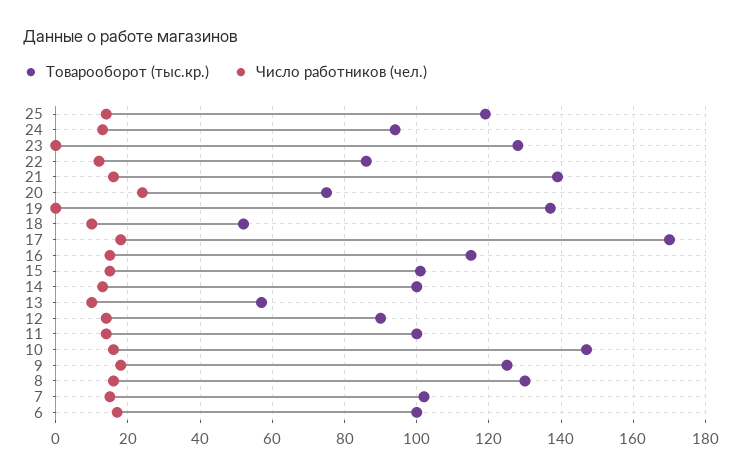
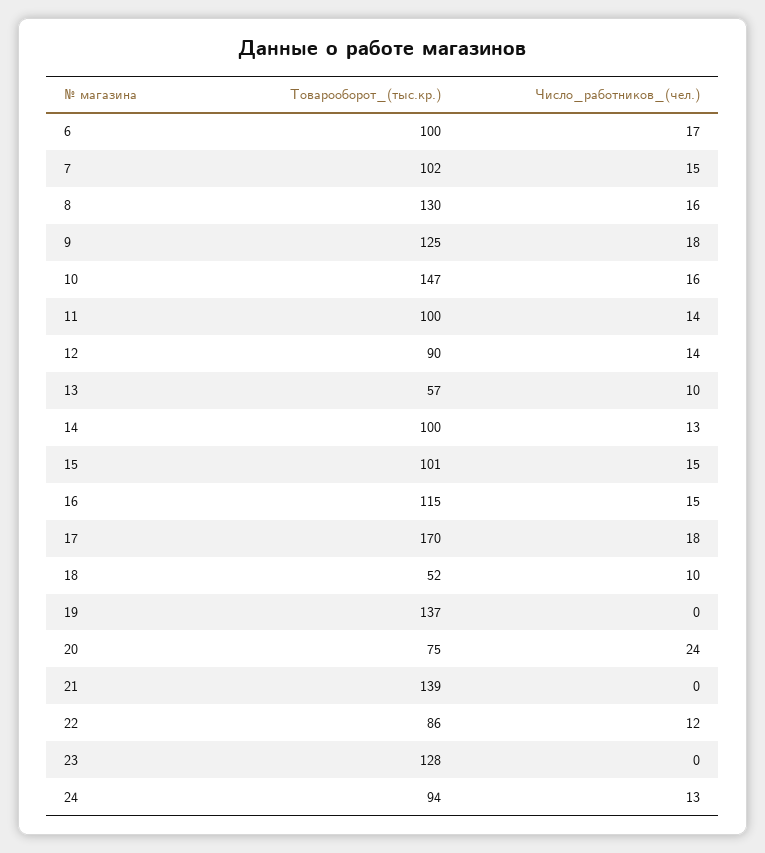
  {
    "Товарооборот (тыс.кр.)": {
-     "25": 120,
      "24": 94,
      "23": 128,
      "22": 86,
      "21": 139,
      "20": 75,
      "19": 137,
      "18": 52,
      "17": 170,
      "16": 115,
      "15": 101,
      "14": 100,
      "13": 57,
      "12": 90,
      "11": 100,
      "10": 147,
      "9": 125,
      "8": 130,
      "7": 102,
      "6": 100
    },
    "Число работников (чел.)": {
-     "25": 15,
      "24": 13,
      "23": 0,
      "22": 12,
-     "21": 15,
+     "21": 0,
      "20": 24,
      "19": 0,
      "18": 10,
      "17": 18,
      "16": 15,
      "15": 15,
      "14": 13,
      "13": 10,
      "12": 14,
      "11": 14,
      "10": 16,
      "9": 18,
      "8": 16,
      "7": 15,
      "6": 17
    }
  }

